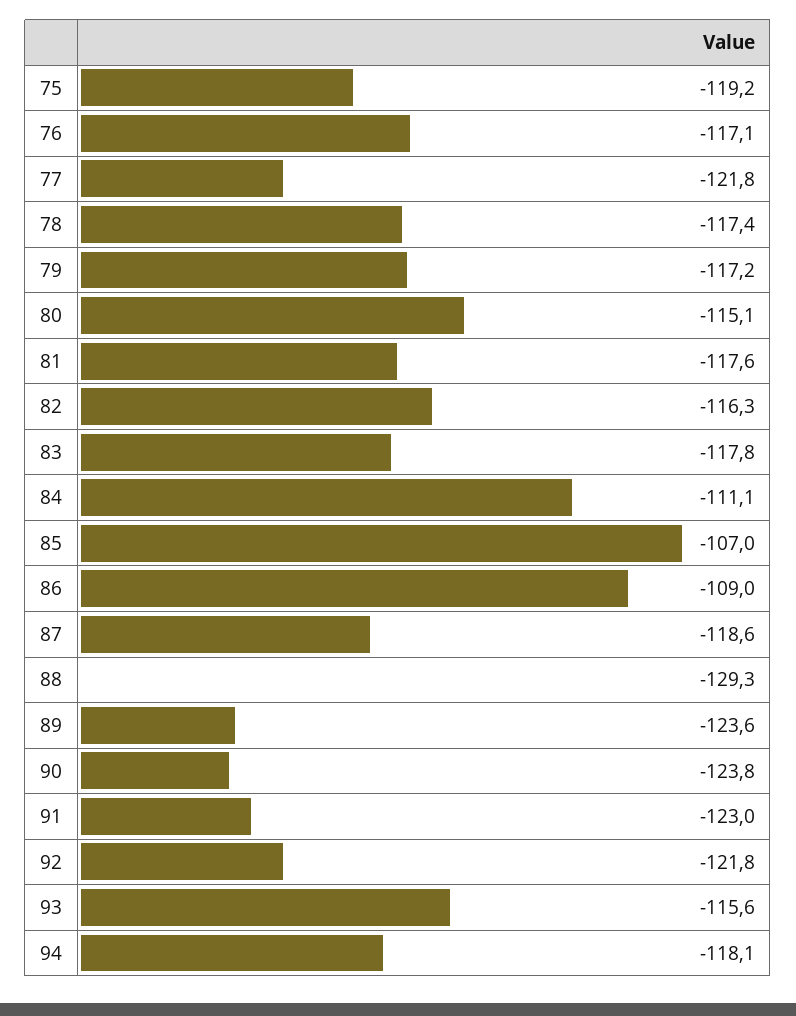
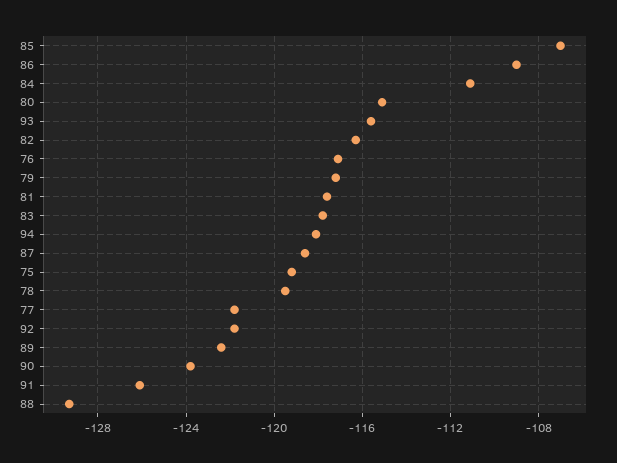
  {
    "75": -119.2,
    "76": -117.1,
    "77": -121.8,
-   "78": -117.4,
+   "78": -119.5,
    "79": -117.2,
    "80": -115.1,
    "81": -117.6,
    "82": -116.3,
    "83": -117.8,
    "84": -111.1,
    "85": -107,
    "86": -109,
    "87": -118.6,
    "88": -129.3,
-   "89": -123.6,
+   "89": -122.5,
    "90": -123.8,
-   "91": -123,
+   "91": -126,
    "92": -121.8,
    "93": -115.6,
    "94": -118.1
  }

